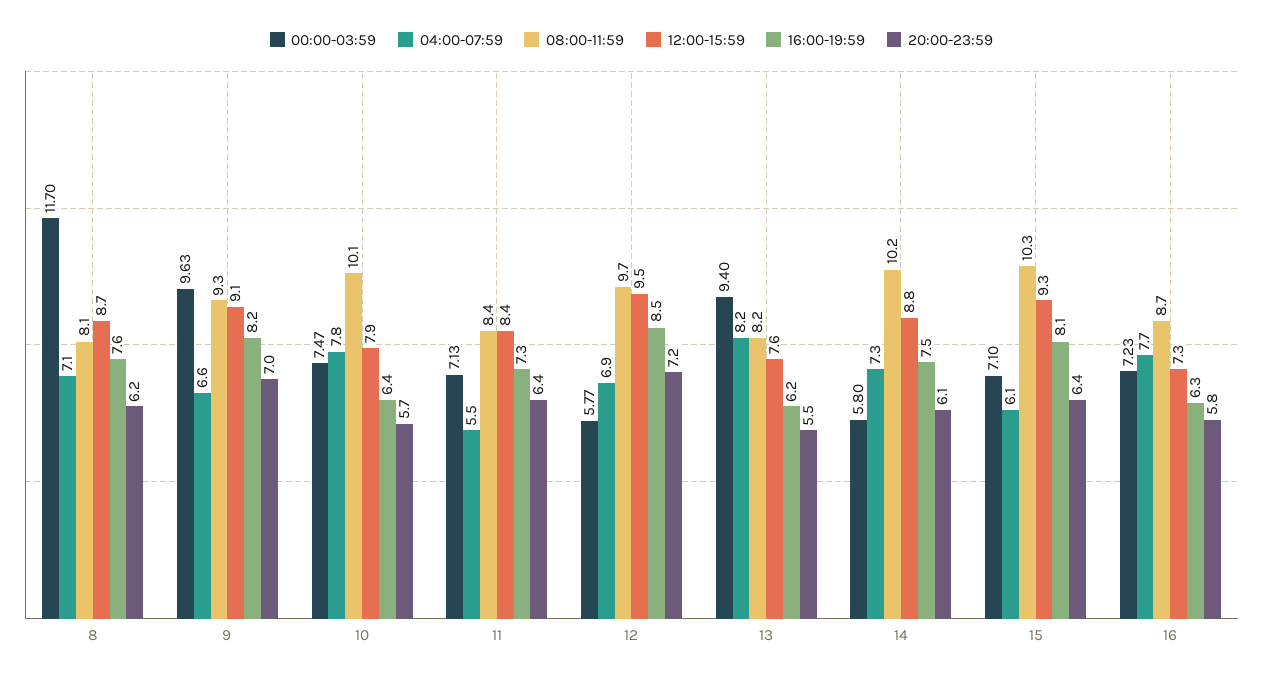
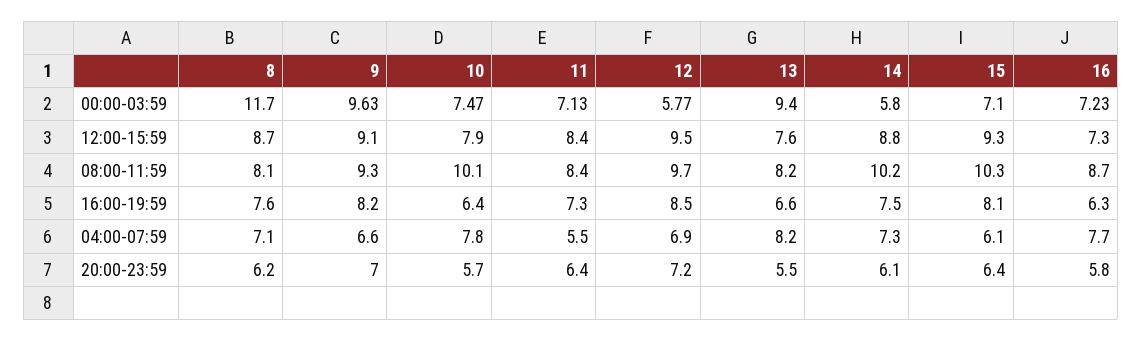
  {
    "00:00-03:59": {
      "8": 11.7,
      "9": 9.63,
      "10": 7.47,
      "11": 7.13,
      "12": 5.77,
      "13": 9.4,
      "14": 5.8,
      "15": 7.1,
      "16": 7.23
    },
    "04:00-07:59": {
      "8": 7.1,
      "9": 6.6,
      "10": 7.8,
      "11": 5.5,
      "12": 6.9,
      "13": 8.2,
      "14": 7.3,
      "15": 6.1,
      "16": 7.7
    },
    "08:00-11:59": {
      "8": 8.1,
      "9": 9.3,
      "10": 10.1,
      "11": 8.4,
      "12": 9.7,
      "13": 8.2,
      "14": 10.2,
      "15": 10.3,
      "16": 8.7
    },
    "12:00-15:59": {
      "8": 8.7,
      "9": 9.1,
      "10": 7.9,
      "11": 8.4,
      "12": 9.5,
      "13": 7.6,
      "14": 8.8,
      "15": 9.3,
      "16": 7.3
    },
    "16:00-19:59": {
      "8": 7.6,
      "9": 8.2,
      "10": 6.4,
      "11": 7.3,
      "12": 8.5,
-     "13": 6.2,
+     "13": 6.6,
      "14": 7.5,
      "15": 8.1,
      "16": 6.3
    },
    "20:00-23:59": {
      "8": 6.2,
      "9": 7,
      "10": 5.7,
      "11": 6.4,
      "12": 7.2,
      "13": 5.5,
      "14": 6.1,
      "15": 6.4,
      "16": 5.8
    }
  }

